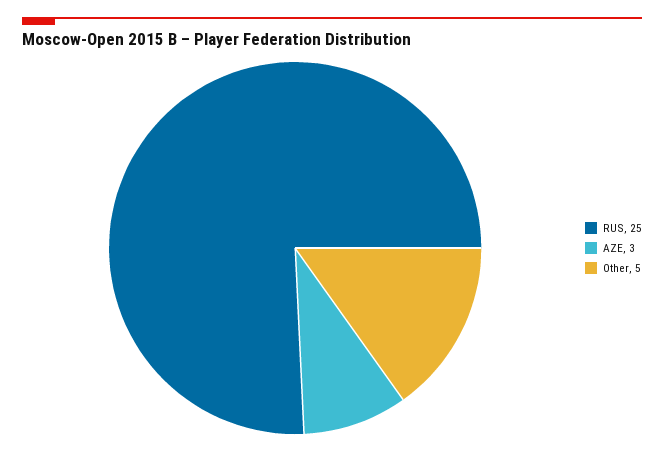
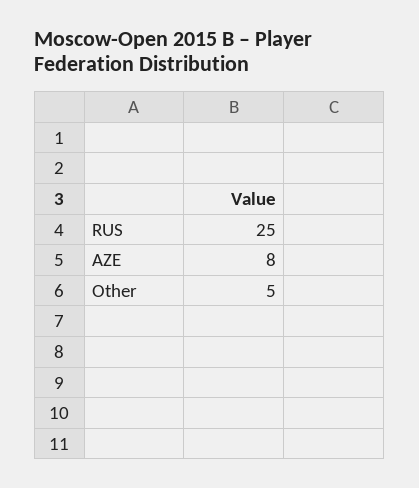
  {
    "RUS": 25,
-   "AZE": 3,
+   "AZE": 8,
    "Other": 5
  }

